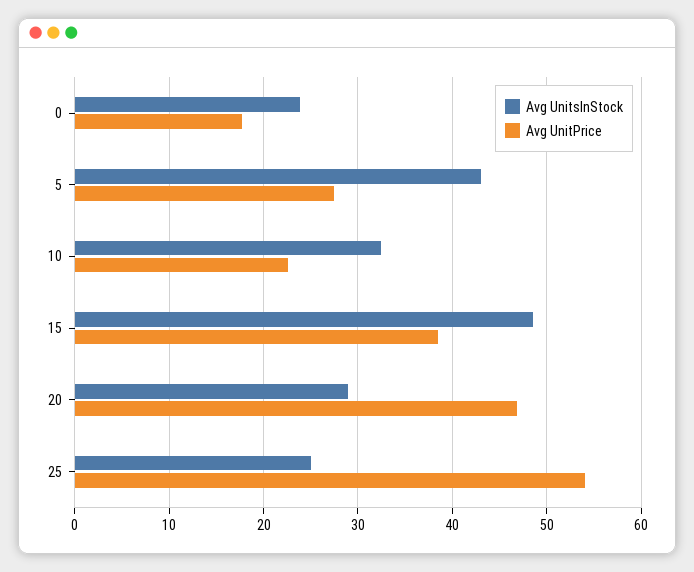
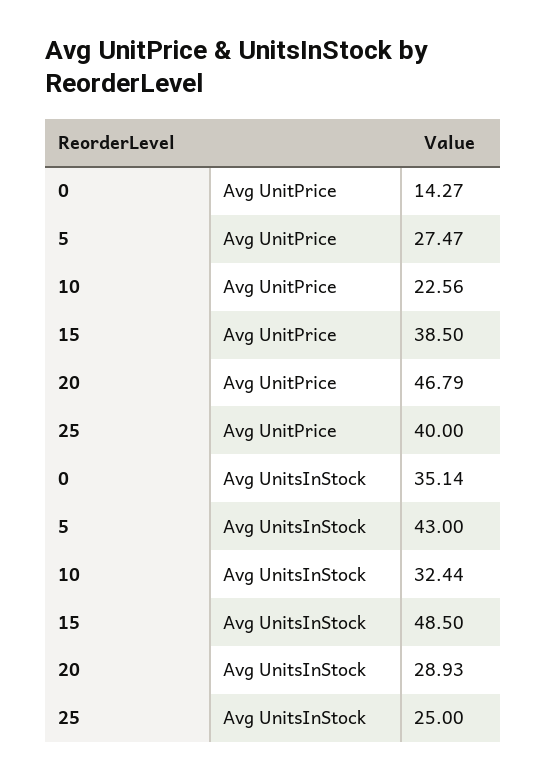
  {
    "Avg UnitsInStock": {
-     "0": 24,
+     "0": 35.14,
      "5": 43,
      "10": 32.44,
      "15": 48.5,
      "20": 28.93,
      "25": 25
    },
    "Avg UnitPrice": {
-     "0": 18,
+     "0": 14.27,
      "5": 27.47,
      "10": 22.56,
      "15": 38.5,
      "20": 46.79,
-     "25": 54
+     "25": 40
    }
  }

